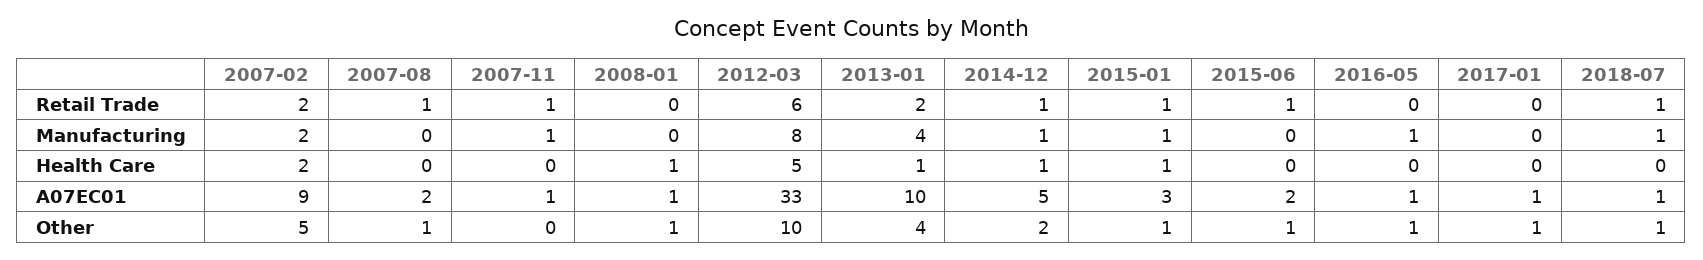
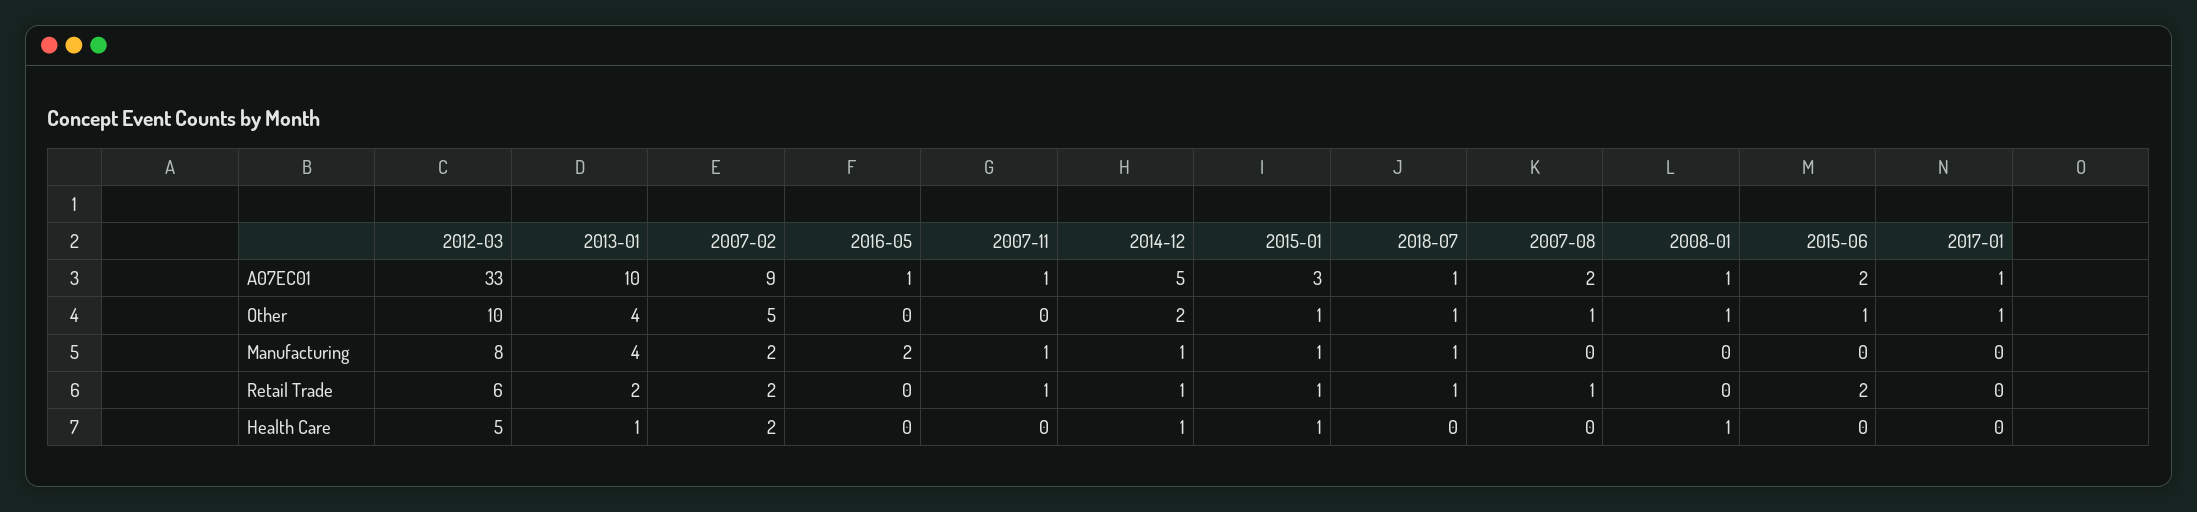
  {
    "2007-02": {
      "Retail Trade": 2,
      "Manufacturing": 2,
      "Health Care": 2,
      "A07EC01": 9,
      "Other": 5
    },
    "2007-08": {
      "Retail Trade": 1,
      "Manufacturing": 0,
      "Health Care": 0,
      "A07EC01": 2,
      "Other": 1
    },
    "2007-11": {
      "Retail Trade": 1,
      "Manufacturing": 1,
      "Health Care": 0,
      "A07EC01": 1,
      "Other": 0
    },
    "2008-01": {
      "Retail Trade": 0,
      "Manufacturing": 0,
      "Health Care": 1,
      "A07EC01": 1,
      "Other": 1
    },
    "2012-03": {
      "Retail Trade": 6,
      "Manufacturing": 8,
      "Health Care": 5,
      "A07EC01": 33,
      "Other": 10
    },
    "2013-01": {
      "Retail Trade": 2,
      "Manufacturing": 4,
      "Health Care": 1,
      "A07EC01": 10,
      "Other": 4
    },
    "2014-12": {
      "Retail Trade": 1,
      "Manufacturing": 1,
      "Health Care": 1,
      "A07EC01": 5,
      "Other": 2
    },
    "2015-01": {
      "Retail Trade": 1,
      "Manufacturing": 1,
      "Health Care": 1,
      "A07EC01": 3,
      "Other": 1
    },
    "2015-06": {
-     "Retail Trade": 1,
+     "Retail Trade": 2,
      "Manufacturing": 0,
      "Health Care": 0,
      "A07EC01": 2,
      "Other": 1
    },
    "2016-05": {
      "Retail Trade": 0,
-     "Manufacturing": 1,
+     "Manufacturing": 2,
      "Health Care": 0,
      "A07EC01": 1,
-     "Other": 1
+     "Other": 0
    },
    "2017-01": {
      "Retail Trade": 0,
      "Manufacturing": 0,
      "Health Care": 0,
      "A07EC01": 1,
      "Other": 1
    },
    "2018-07": {
      "Retail Trade": 1,
      "Manufacturing": 1,
      "Health Care": 0,
      "A07EC01": 1,
      "Other": 1
    }
  }

